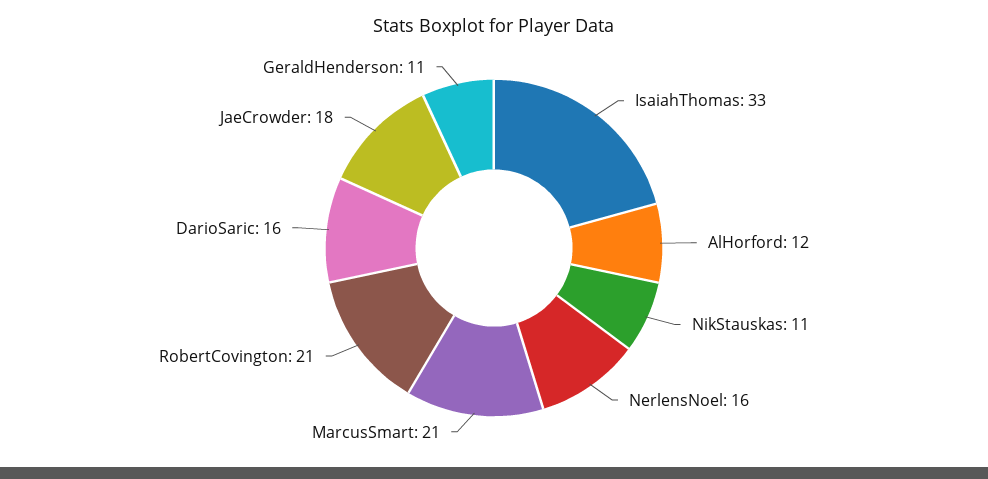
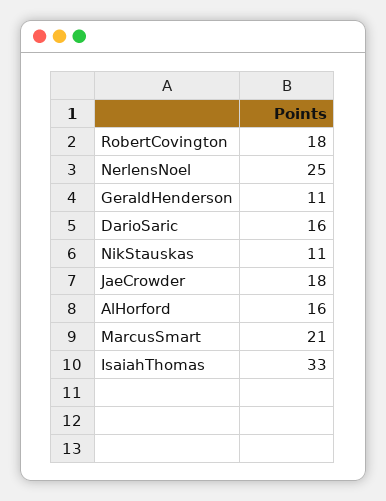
  {
    "IsaiahThomas": 33,
-   "AlHorford": 12,
+   "AlHorford": 16,
    "NikStauskas": 11,
-   "NerlensNoel": 16,
+   "NerlensNoel": 25,
    "MarcusSmart": 21,
-   "RobertCovington": 21,
+   "RobertCovington": 18,
    "DarioSaric": 16,
    "JaeCrowder": 18,
    "GeraldHenderson": 11
  }

